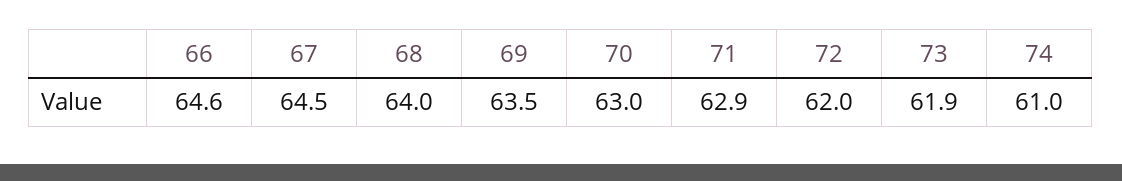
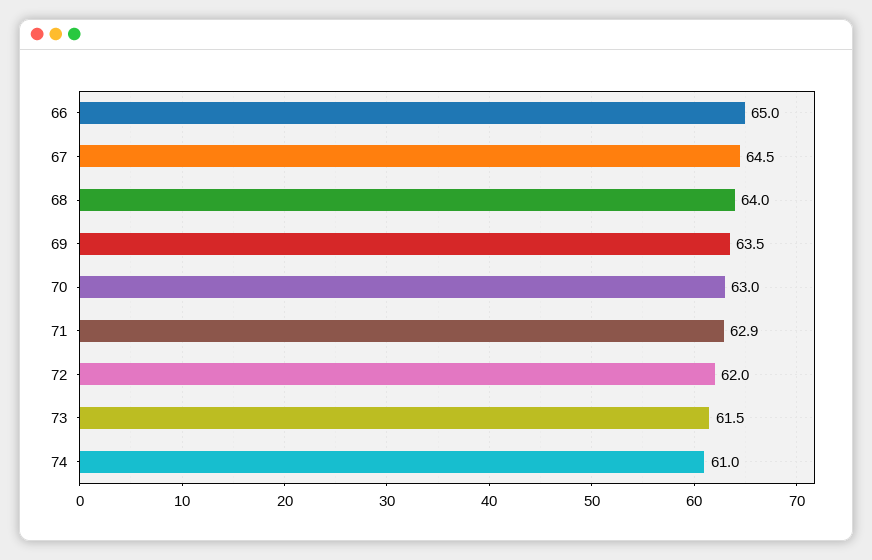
  {
-   "66": 64.6,
+   "66": 65,
    "67": 64.5,
    "68": 64,
    "69": 63.5,
    "70": 63,
    "71": 62.9,
    "72": 62,
-   "73": 61.9,
+   "73": 61.5,
    "74": 61
  }

